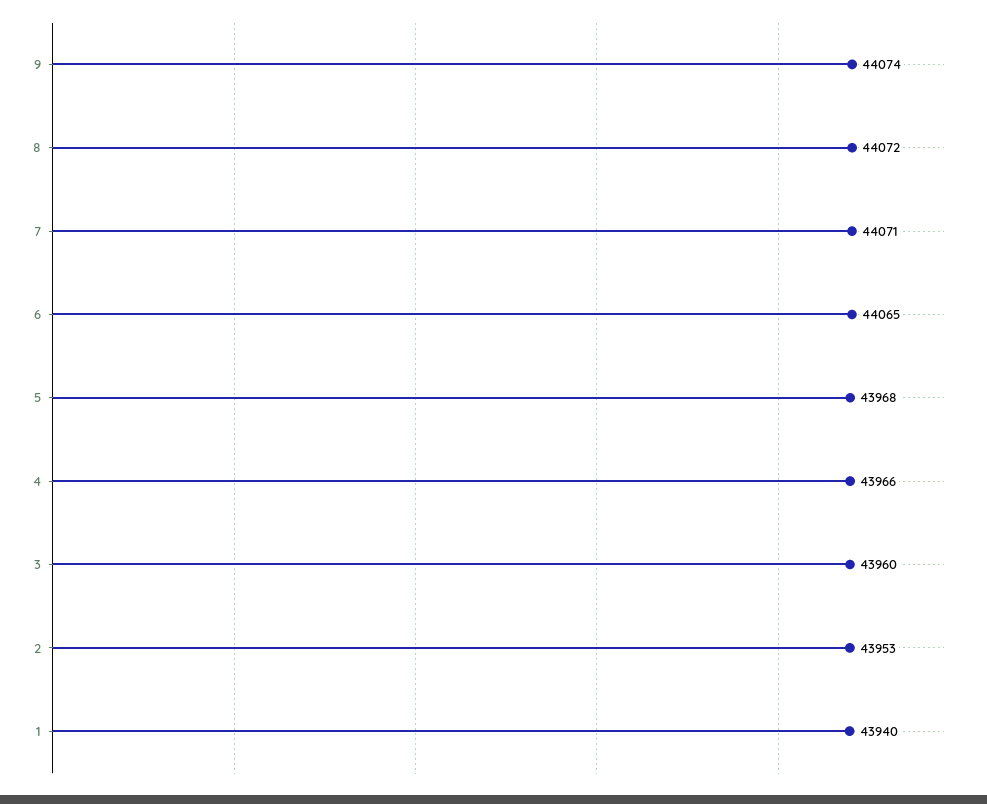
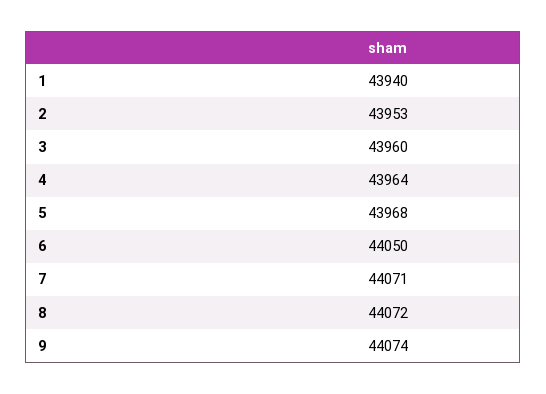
  {
    "9": 44074,
    "8": 44072,
    "7": 44071,
-   "6": 44065,
+   "6": 44050,
    "5": 43968,
-   "4": 43966,
+   "4": 43964,
    "3": 43960,
    "2": 43953,
    "1": 43940
  }

